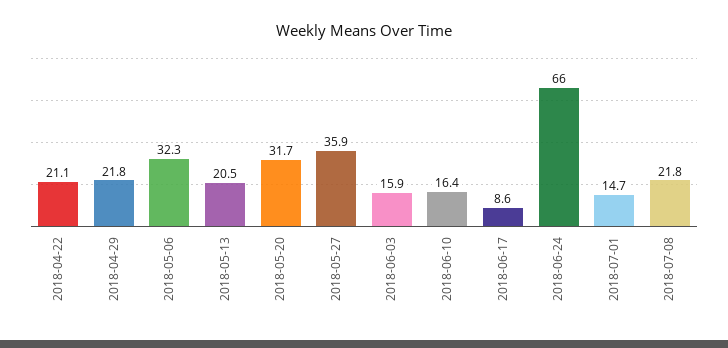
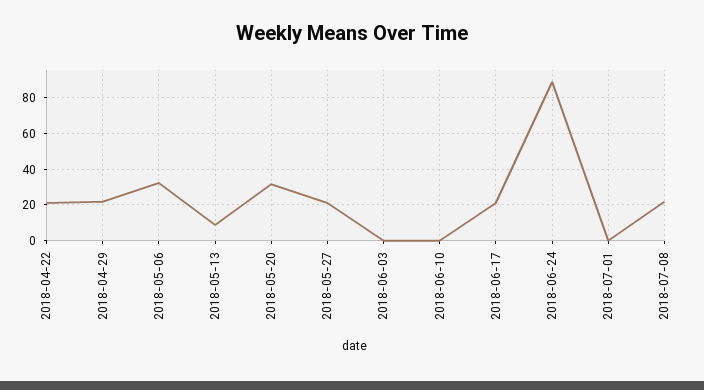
  {
    "2018-04-22": 21.1,
    "2018-04-29": 21.8,
    "2018-05-06": 32.3,
-   "2018-05-13": 20.5,
+   "2018-05-13": 10,
    "2018-05-20": 31.7,
-   "2018-05-27": 35.9,
+   "2018-05-27": 20,
-   "2018-06-03": 15.9,
+   "2018-06-03": 0,
-   "2018-06-10": 16.4,
+   "2018-06-10": 0,
-   "2018-06-17": 8.6,
+   "2018-06-17": 20,
-   "2018-06-24": 66,
+   "2018-06-24": 90,
-   "2018-07-01": 14.7,
+   "2018-07-01": 0,
    "2018-07-08": 21.8
  }

